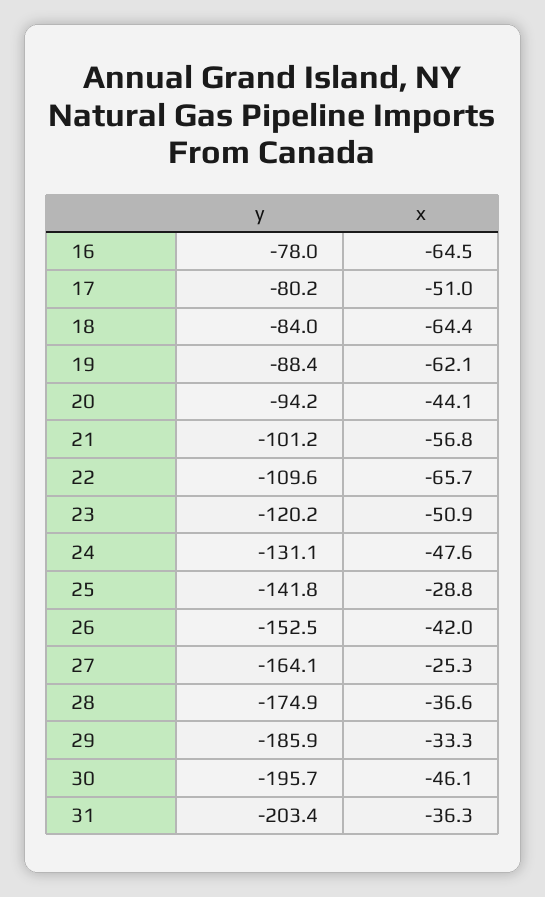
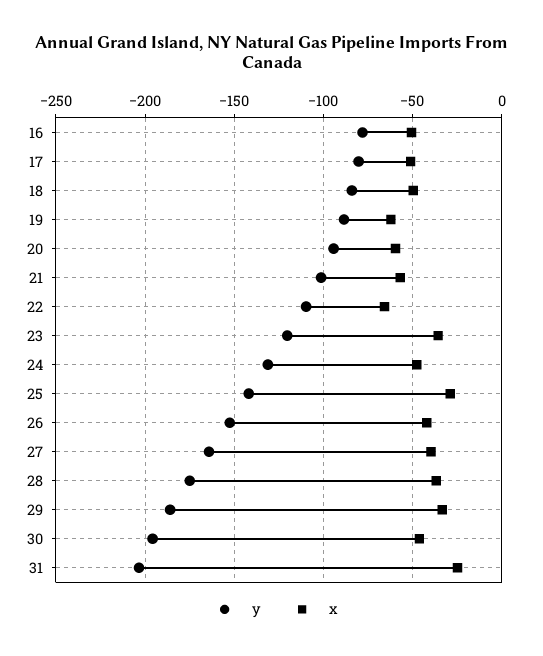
  {
    "y": {
      "16": -78,
      "17": -80.2,
      "18": -84,
      "19": -88.4,
      "20": -94.2,
      "21": -101.2,
      "22": -109.6,
      "23": -120.2,
      "24": -131.1,
      "25": -141.8,
      "26": -152.5,
      "27": -164.1,
      "28": -174.9,
      "29": -185.9,
      "30": -195.7,
      "31": -203.4
    },
    "x": {
-     "16": -64.5,
+     "16": -50,
      "17": -51,
-     "18": -64.4,
+     "18": -50,
      "19": -62.1,
-     "20": -44.1,
+     "20": -60,
      "21": -56.8,
      "22": -65.7,
-     "23": -50.9,
+     "23": -35,
      "24": -47.6,
      "25": -28.8,
      "26": -42,
-     "27": -25.3,
+     "27": -40,
      "28": -36.6,
      "29": -33.3,
      "30": -46.1,
-     "31": -36.3
+     "31": -25
    }
  }

